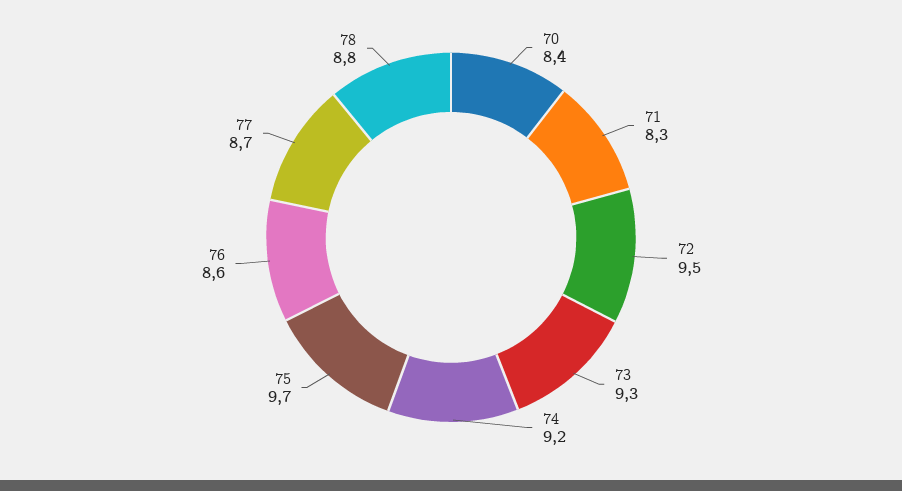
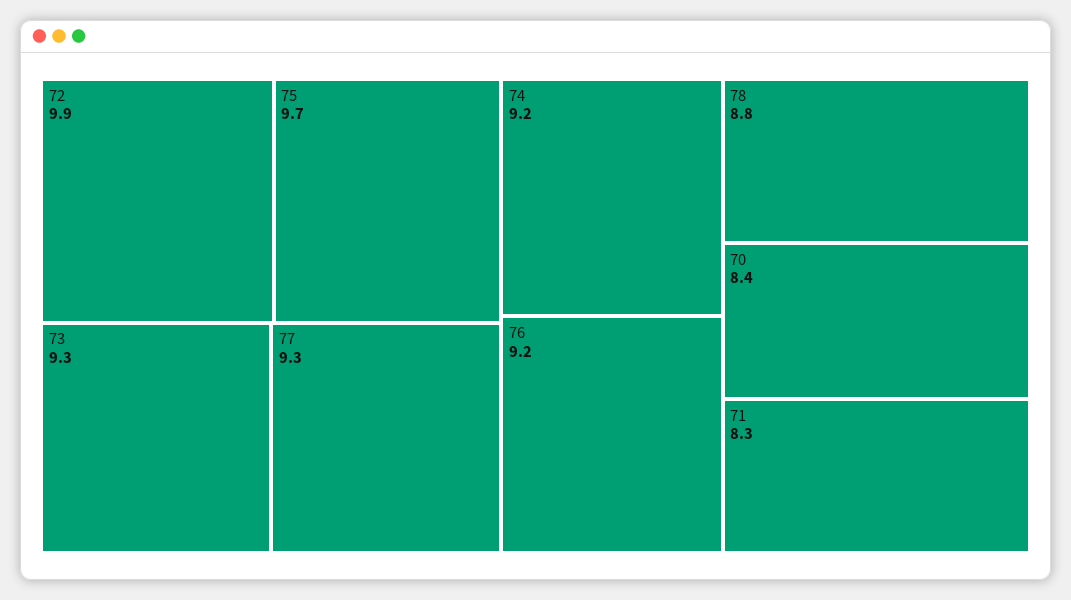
  {
    "70": 8.4,
    "71": 8.3,
-   "72": 9.5,
+   "72": 9.9,
    "73": 9.3,
    "74": 9.2,
    "75": 9.7,
-   "76": 8.6,
+   "76": 9.2,
-   "77": 8.7,
+   "77": 9.3,
    "78": 8.8
  }

